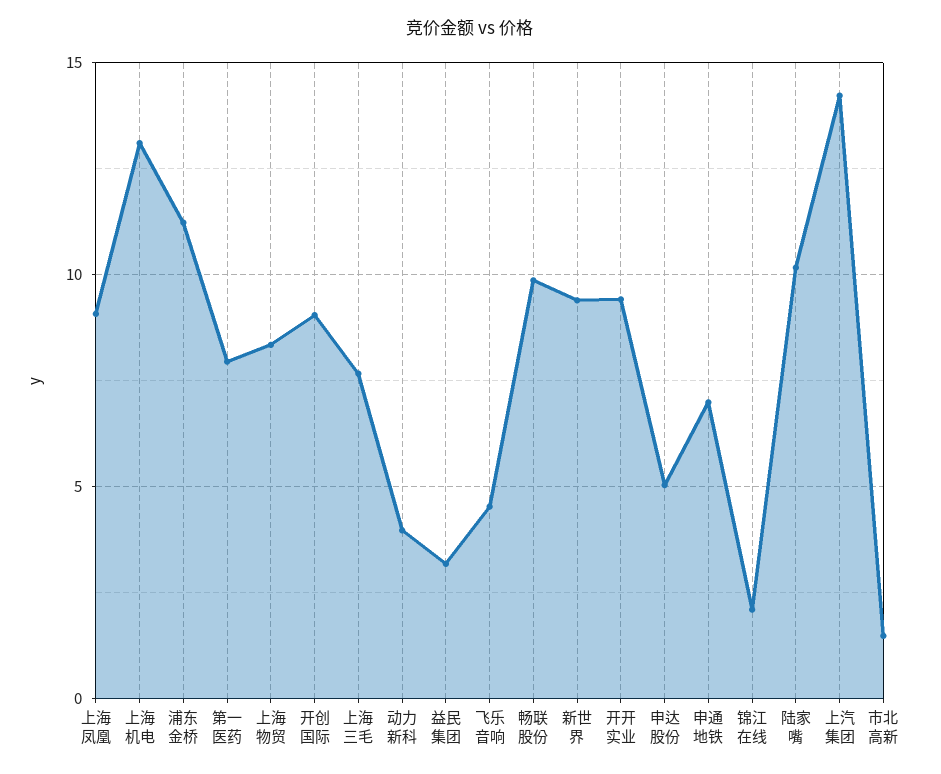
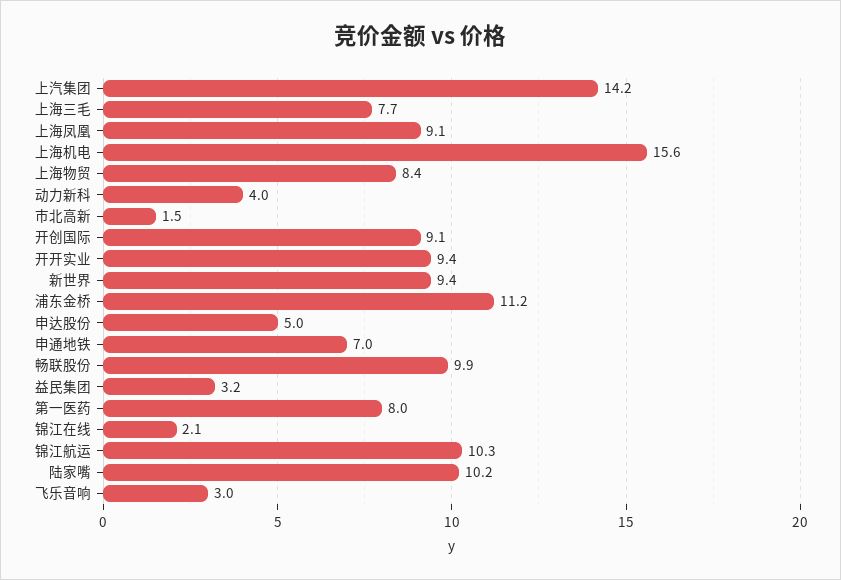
  {
    "上海凤凰": 9.1,
-   "上海机电": 13,
+   "上海机电": 15.6,
    "浦东金桥": 11.2,
    "第一医药": 8,
    "上海物贸": 8.4,
    "开创国际": 9.1,
    "上海三毛": 7.7,
    "动力新科": 4,
    "益民集团": 3.2,
-   "飞乐音响": 4.5,
+   "飞乐音响": 3,
    "畅联股份": 9.9,
    "新世界": 9.4,
    "开开实业": 9.4,
    "申达股份": 5,
    "申通地铁": 7,
    "锦江在线": 2.1,
    "陆家嘴": 10.2,
    "上汽集团": 14.2,
-   "市北高新": 1.5
+   "市北高新": 1.5,
+   "锦江航运": 10.3
  }

